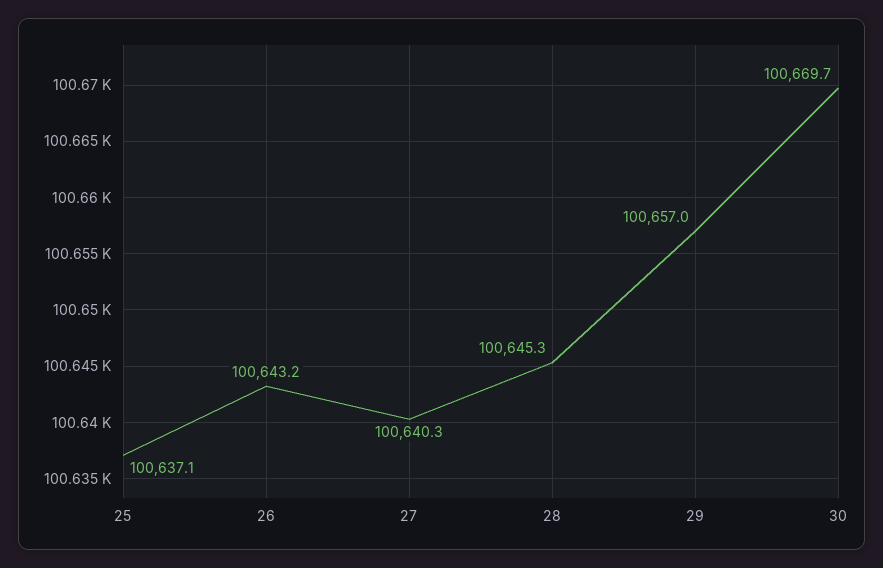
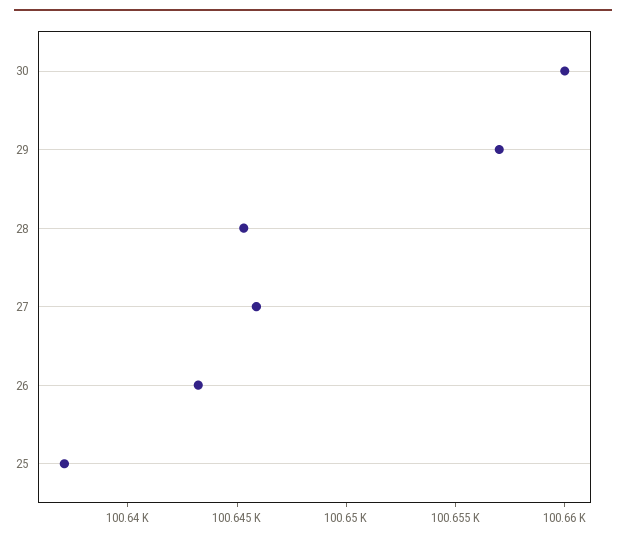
  {
    "25": 100637.1,
    "26": 100643.2,
-   "27": 100640.3,
+   "27": 100646,
    "28": 100645.3,
    "29": 100657,
-   "30": 100669.7
+   "30": 100660
  }

